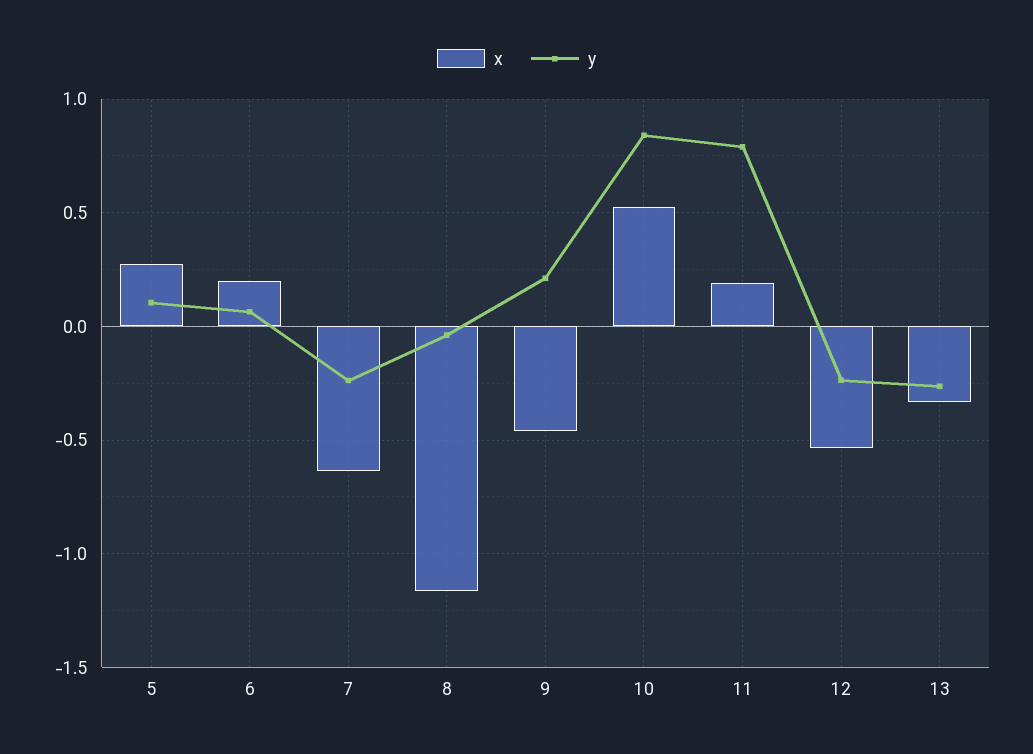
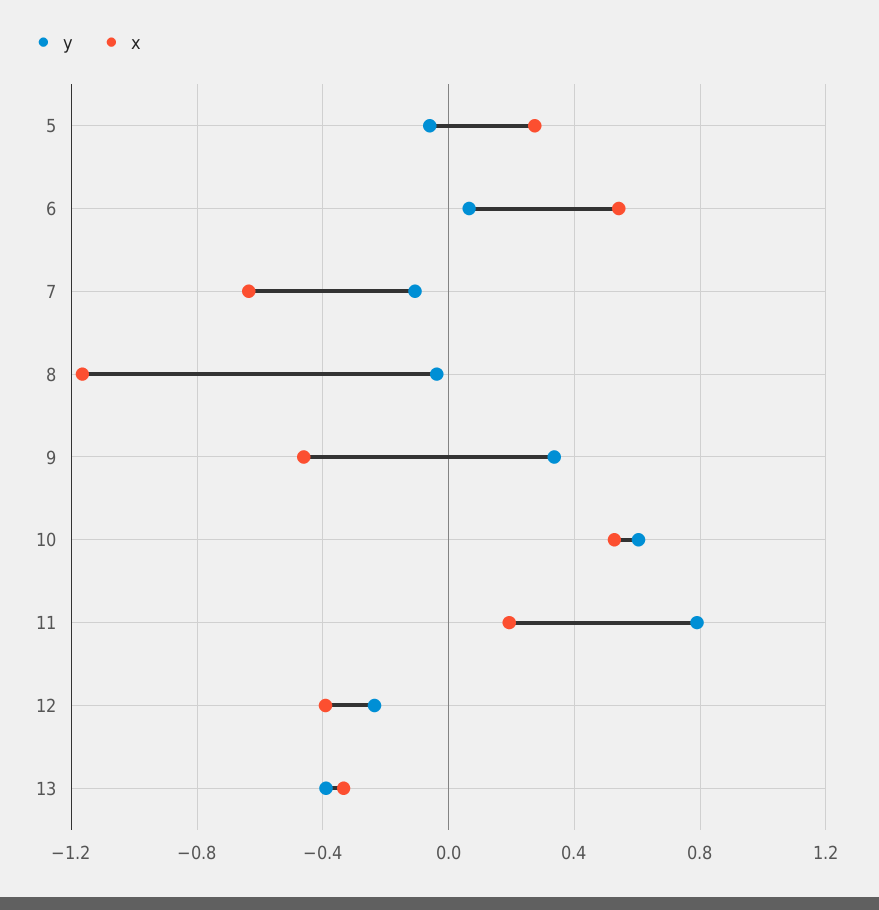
  {
    "x": {
      "5": 0.25,
-     "6": 0.2,
+     "6": 0.55,
      "7": -0.65,
      "8": -1.15,
      "9": -0.45,
      "10": 0.55,
      "11": 0.2,
-     "12": -0.55,
+     "12": -0.4,
      "13": -0.35
    },
    "y": {
-     "5": 0.1,
+     "5": -0.05,
      "6": 0.05,
-     "7": -0.25,
+     "7": -0.1,
      "8": -0.05,
-     "9": 0.2,
+     "9": 0.35,
-     "10": 0.85,
+     "10": 0.6,
      "11": 0.8,
      "12": -0.25,
-     "13": -0.25
+     "13": -0.4
    }
  }

